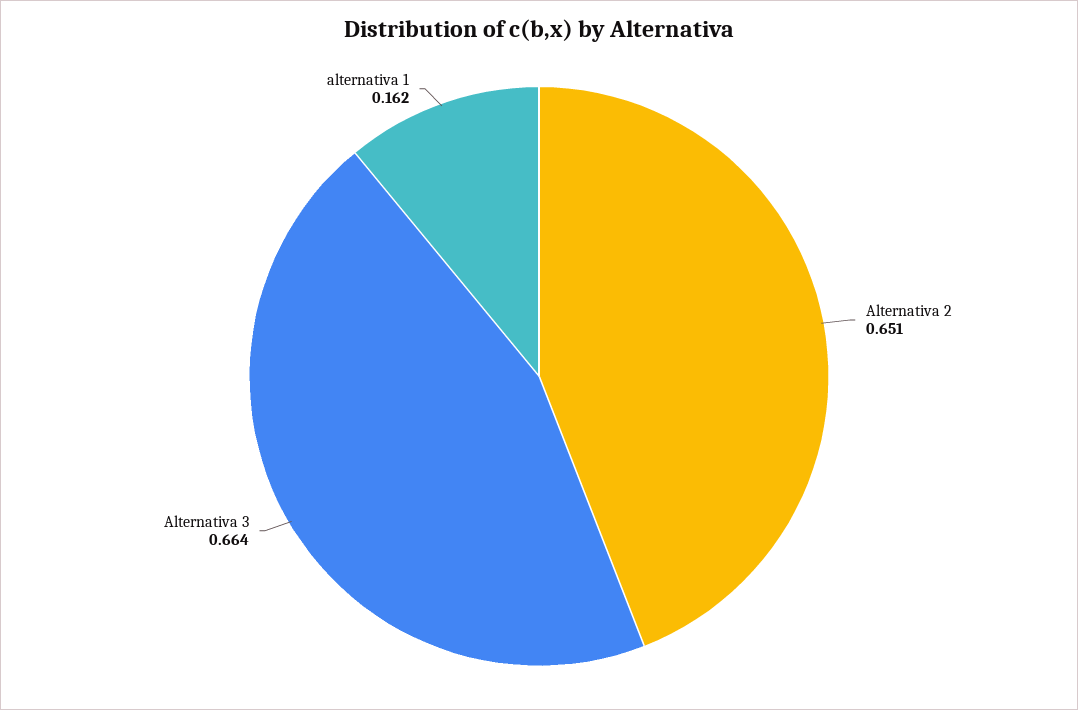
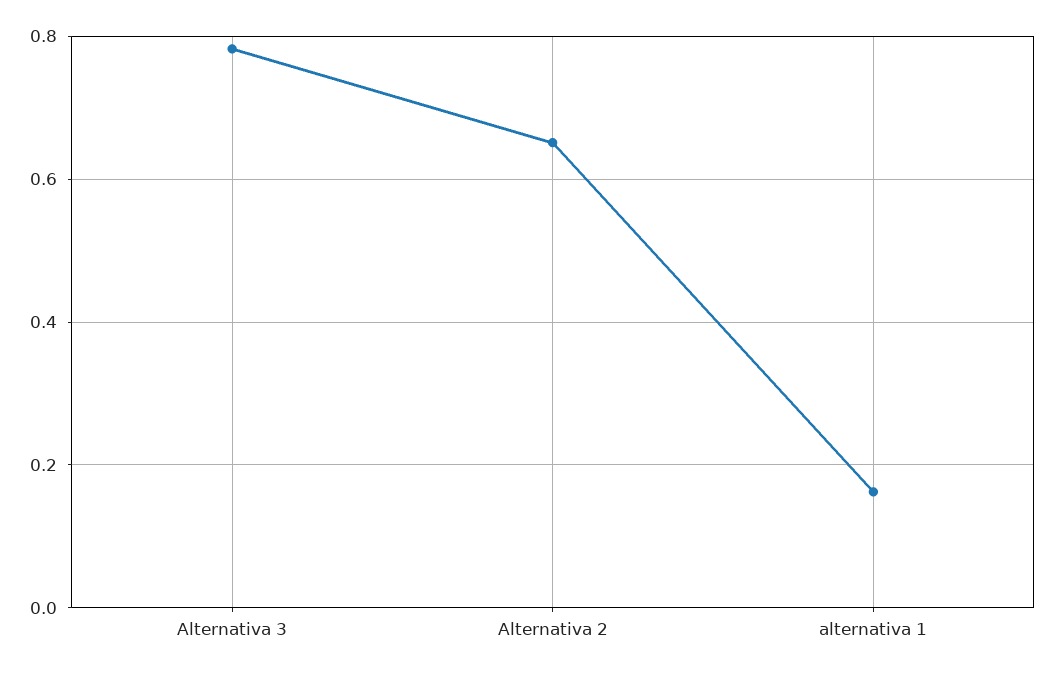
  {
    "Alternativa 2": 0.651,
-   "Alternativa 3": 0.664,
+   "Alternativa 3": 0.78,
    "alternativa 1": 0.162
  }

